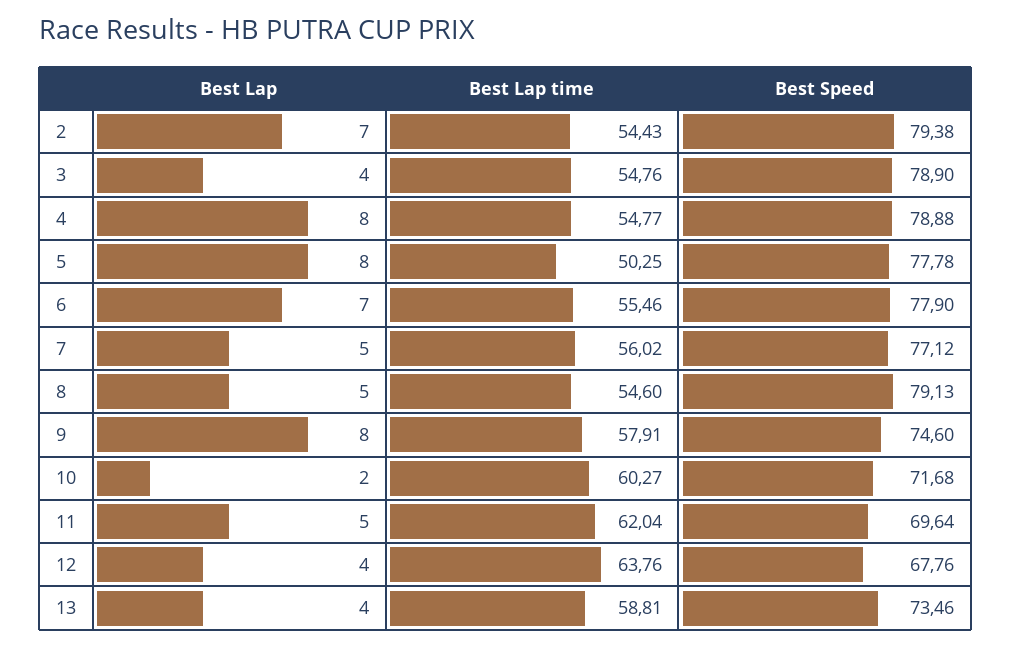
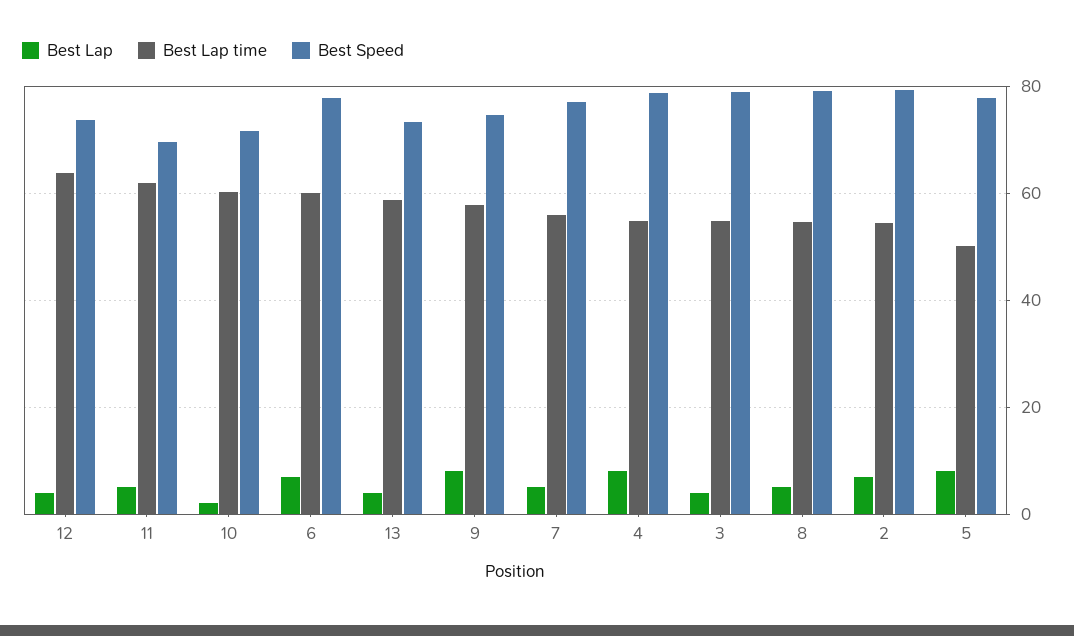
  {
    "Best Lap": {
      "2": 7,
      "3": 4,
      "4": 8,
      "5": 8,
      "6": 7,
      "7": 5,
      "8": 5,
      "9": 8,
      "10": 2,
      "11": 5,
      "12": 4,
      "13": 4
    },
    "Best Lap time": {
      "2": 54.43,
      "3": 54.76,
      "4": 54.77,
      "5": 50.25,
-     "6": 55.46,
+     "6": 60,
      "7": 56.02,
      "8": 54.6,
      "9": 57.91,
      "10": 60.27,
      "11": 62.04,
      "12": 63.76,
      "13": 58.81
    },
    "Best Speed": {
      "2": 79.38,
      "3": 78.9,
      "4": 78.88,
      "5": 77.78,
      "6": 77.9,
      "7": 77.12,
      "8": 79.13,
      "9": 74.6,
      "10": 71.68,
      "11": 69.64,
-     "12": 67.76,
+     "12": 74,
      "13": 73.46
    }
  }

